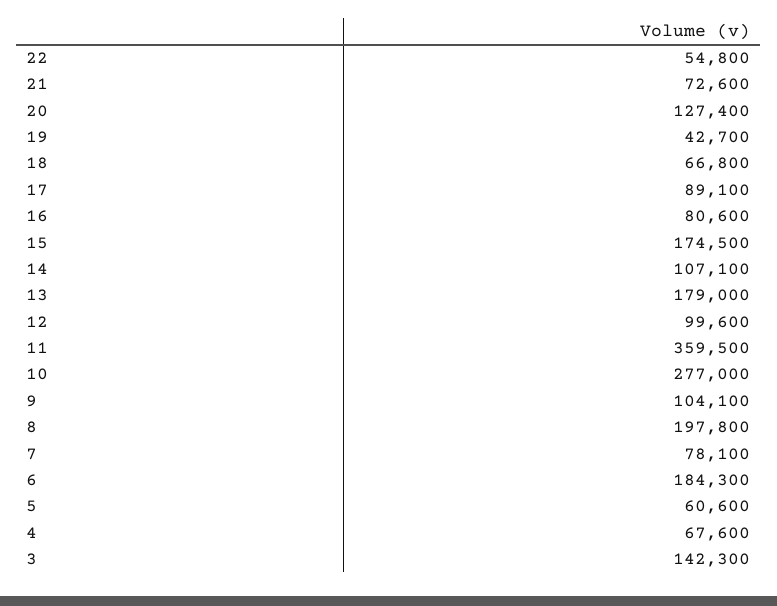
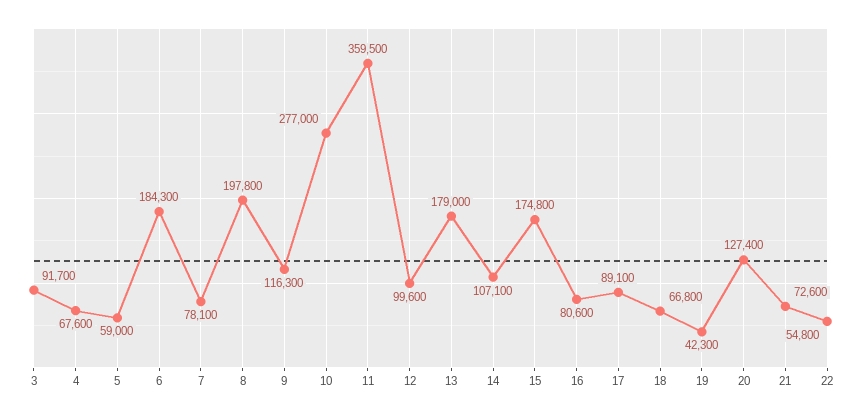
  {
    "22": 54800,
    "21": 72600,
    "20": 127400,
-   "19": 42700,
+   "19": 42300,
    "18": 66800,
    "17": 89100,
    "16": 80600,
-   "15": 174500,
+   "15": 174800,
    "14": 107100,
    "13": 179000,
    "12": 99600,
    "11": 359500,
    "10": 277000,
-   "9": 104100,
+   "9": 116300,
    "8": 197800,
    "7": 78100,
    "6": 184300,
-   "5": 60600,
+   "5": 59000,
    "4": 67600,
-   "3": 142300
+   "3": 91700
  }

